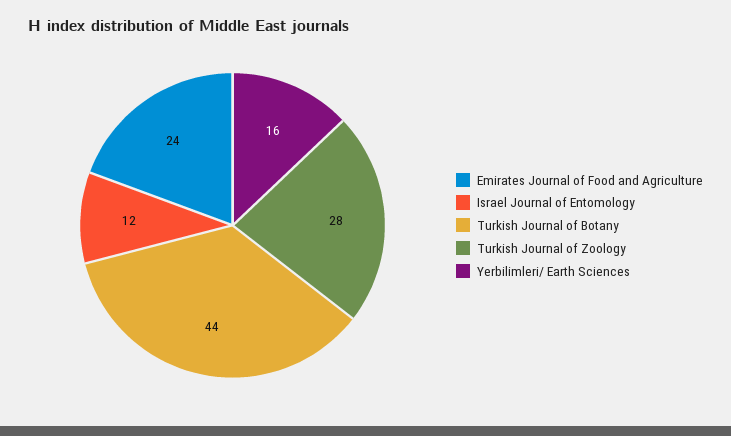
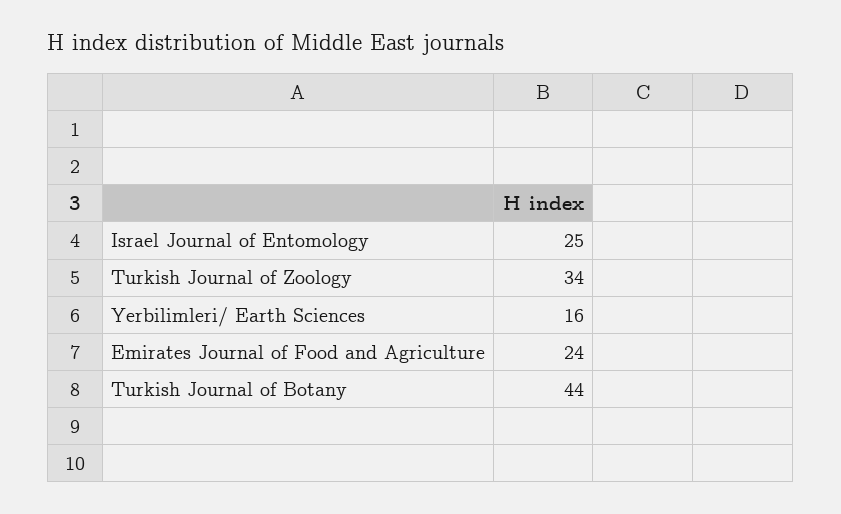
  {
    "Emirates Journal of Food and Agriculture": 24,
-   "Israel Journal of Entomology": 12,
+   "Israel Journal of Entomology": 25,
    "Turkish Journal of Botany": 44,
-   "Turkish Journal of Zoology": 28,
+   "Turkish Journal of Zoology": 34,
    "Yerbilimleri/ Earth Sciences": 16
  }

